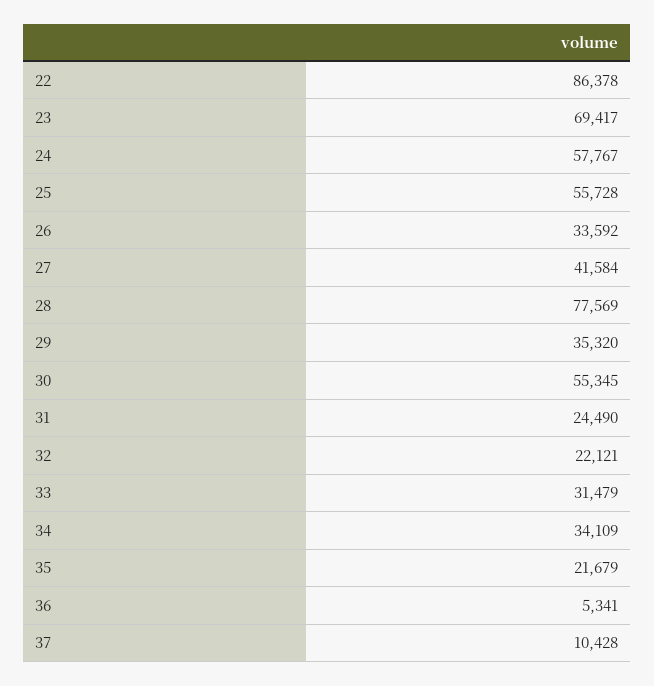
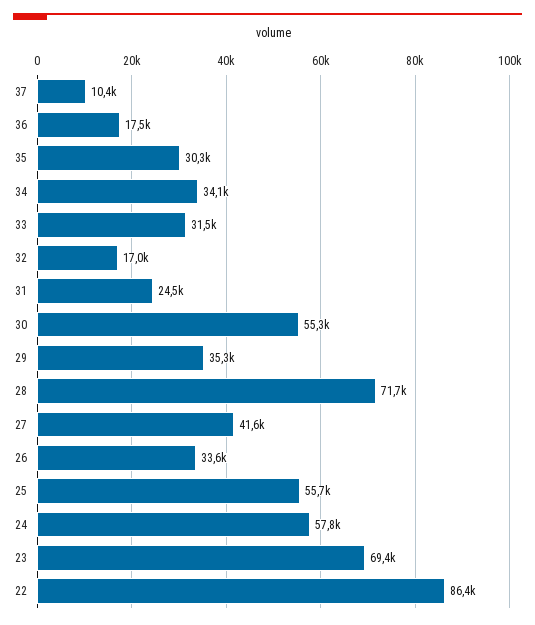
  {
    "22": 86378,
    "23": 69417,
    "24": 57767,
    "25": 55728,
    "26": 33592,
    "27": 41584,
-   "28": 77569,
+   "28": 71700,
    "29": 35320,
    "30": 55345,
    "31": 24490,
-   "32": 22121,
+   "32": 17000,
    "33": 31479,
    "34": 34109,
-   "35": 21679,
+   "35": 30300,
-   "36": 5341,
+   "36": 17500,
    "37": 10428
  }

